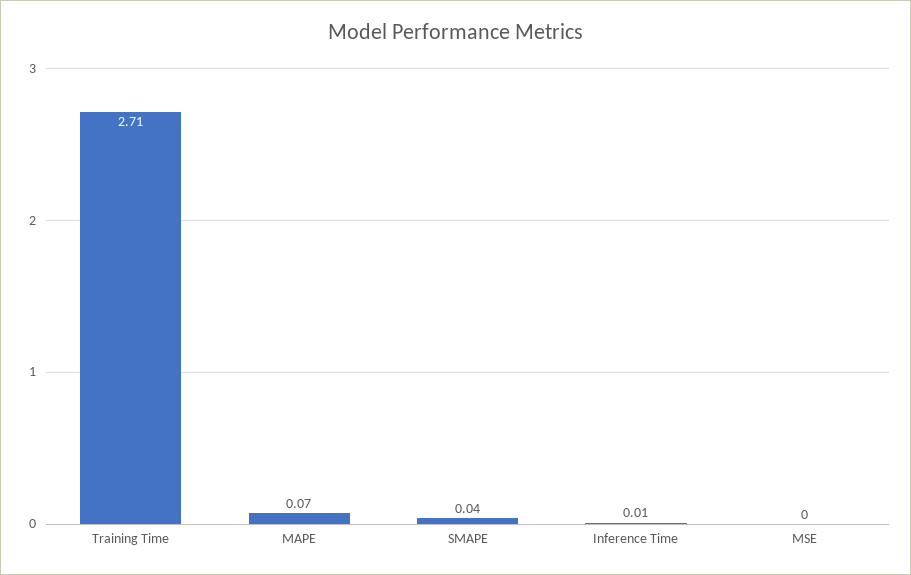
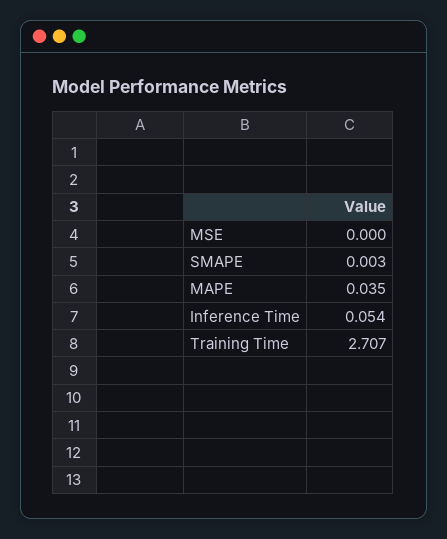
  {
    "Training Time": 2.707,
-   "MAPE": 0.07,
+   "MAPE": 0.035,
-   "SMAPE": 0.04,
+   "SMAPE": 0.003,
-   "Inference Time": 0.01,
+   "Inference Time": 0.054,
    "MSE": 0
  }

